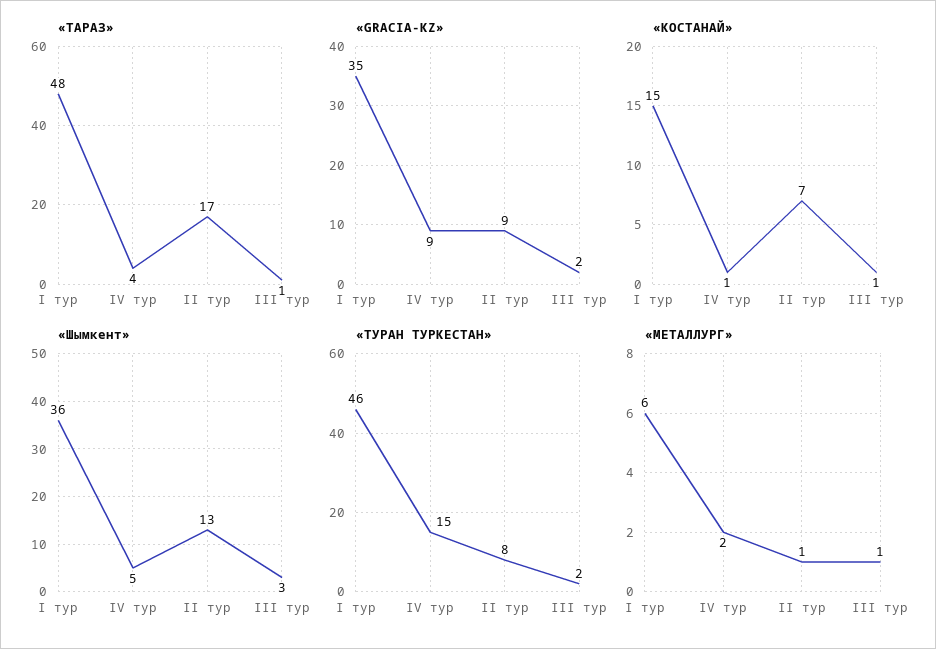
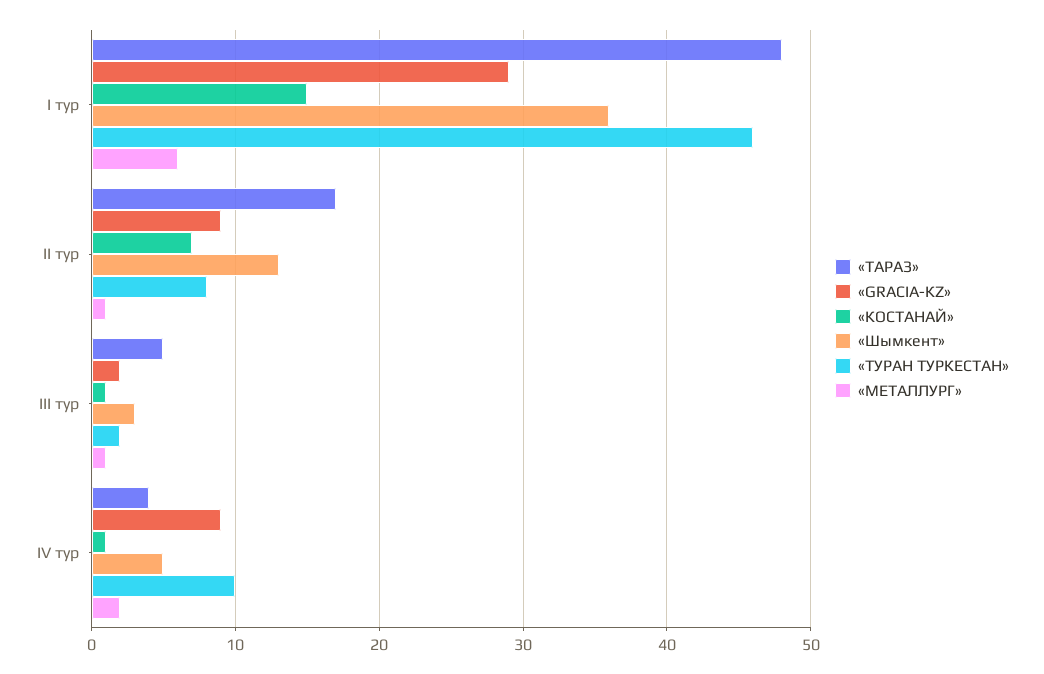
  {
    "«ТАРАЗ»": {
      "I тур": 48,
      "IV тур": 4,
      "II тур": 17,
-     "III тур": 1
+     "III тур": 5
    },
    "«GRACIA-КZ»": {
-     "I тур": 35,
+     "I тур": 29,
      "IV тур": 9,
      "II тур": 9,
      "III тур": 2
    },
    "«КОСТАНАЙ»": {
      "I тур": 15,
      "IV тур": 1,
      "II тур": 7,
      "III тур": 1
    },
    "«Шымкент»": {
      "I тур": 36,
      "IV тур": 5,
      "II тур": 13,
      "III тур": 3
    },
    "«ТУРАН ТУРКЕСТАН»": {
      "I тур": 46,
-     "IV тур": 15,
+     "IV тур": 10,
      "II тур": 8,
      "III тур": 2
    },
    "«МЕТАЛЛУРГ»": {
      "I тур": 6,
      "IV тур": 2,
      "II тур": 1,
      "III тур": 1
    }
  }

